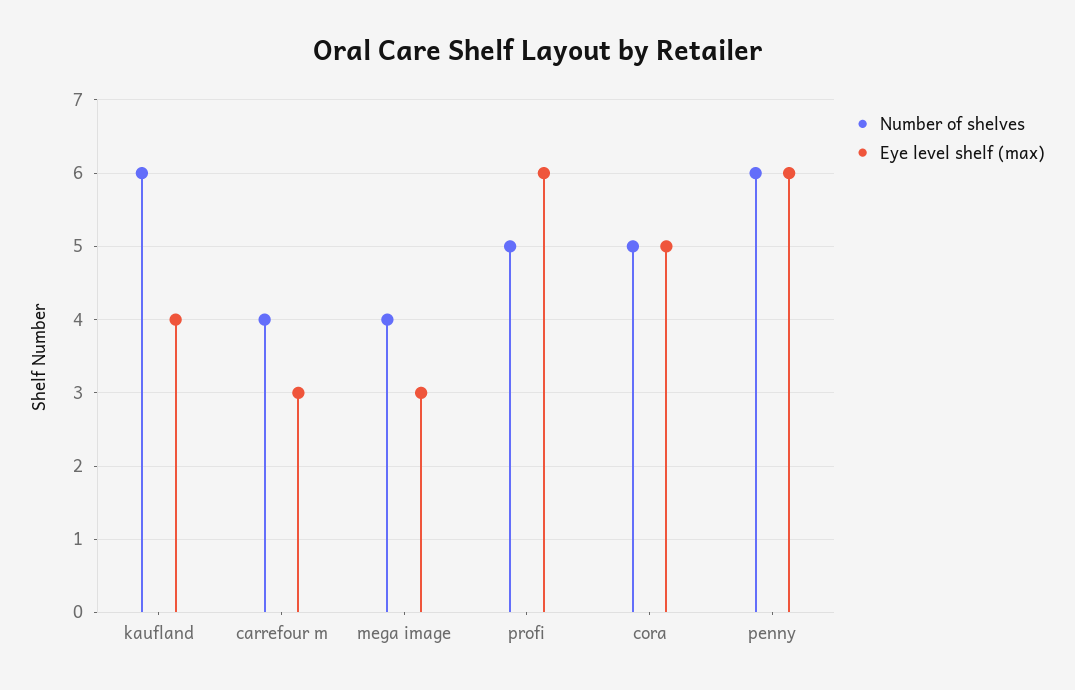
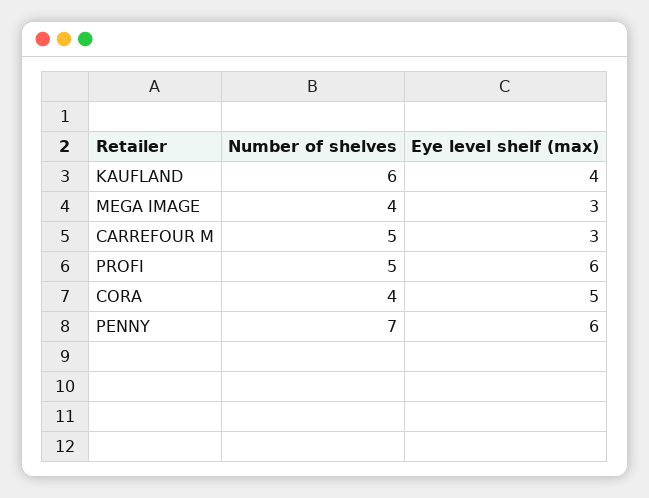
  {
    "Number of shelves": {
      "kaufland": 6,
-     "carrefour m": 4,
+     "carrefour m": 5,
      "mega image": 4,
      "profi": 5,
-     "cora": 5,
+     "cora": 4,
-     "penny": 6
+     "penny": 7
    },
    "Eye level shelf (max)": {
      "kaufland": 4,
      "carrefour m": 3,
      "mega image": 3,
      "profi": 6,
      "cora": 5,
      "penny": 6
    }
  }

